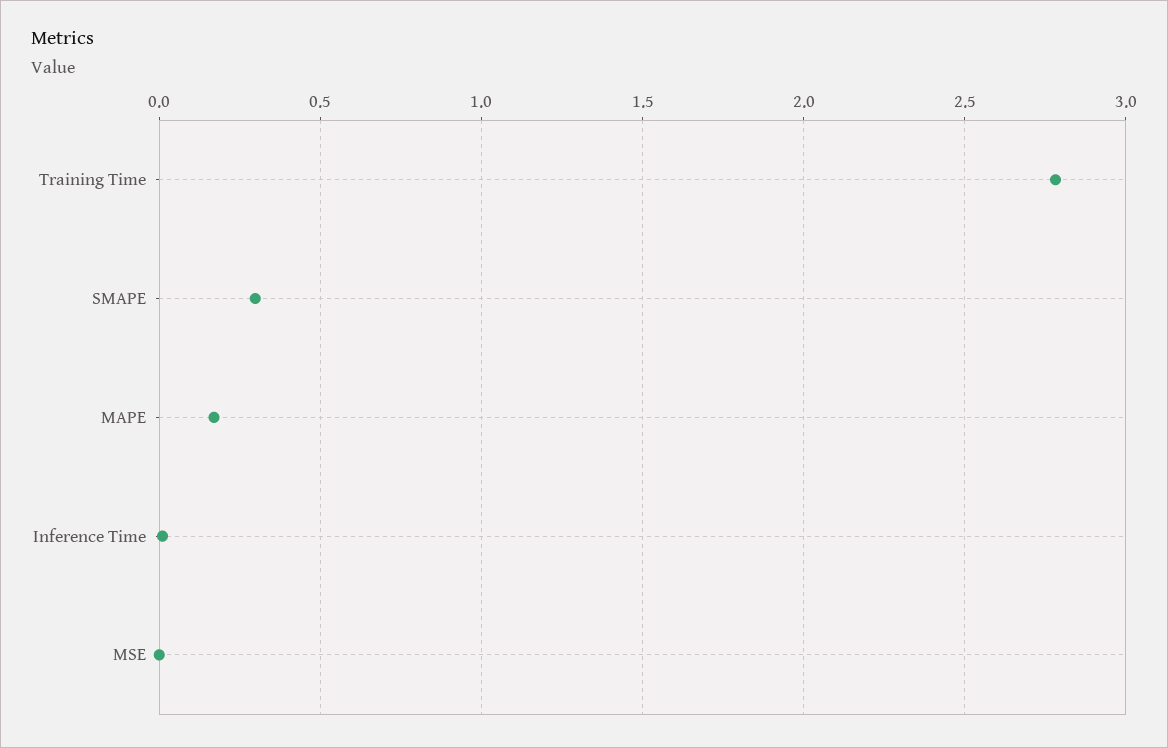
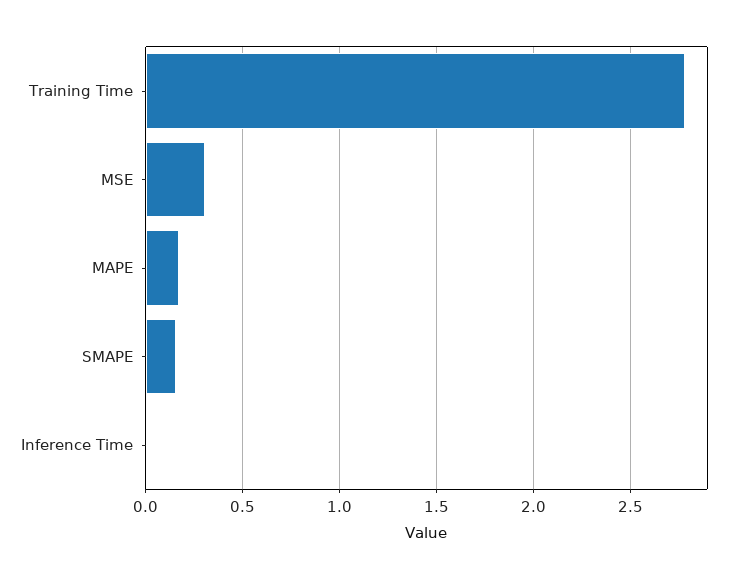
  {
    "Training Time": 2.8,
-   "SMAPE": 0.3,
+   "SMAPE": 0.15,
    "MAPE": 0.15,
    "Inference Time": 0,
-   "MSE": 0
+   "MSE": 0.3
  }

